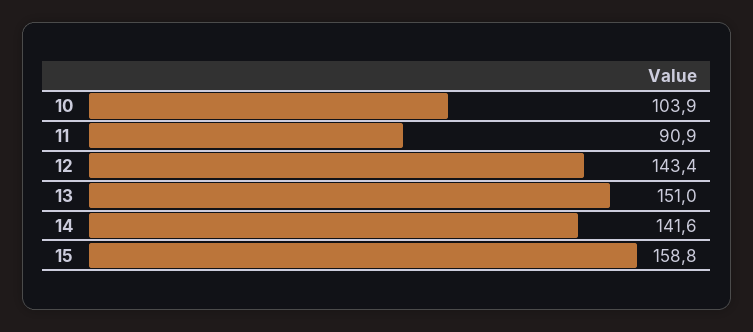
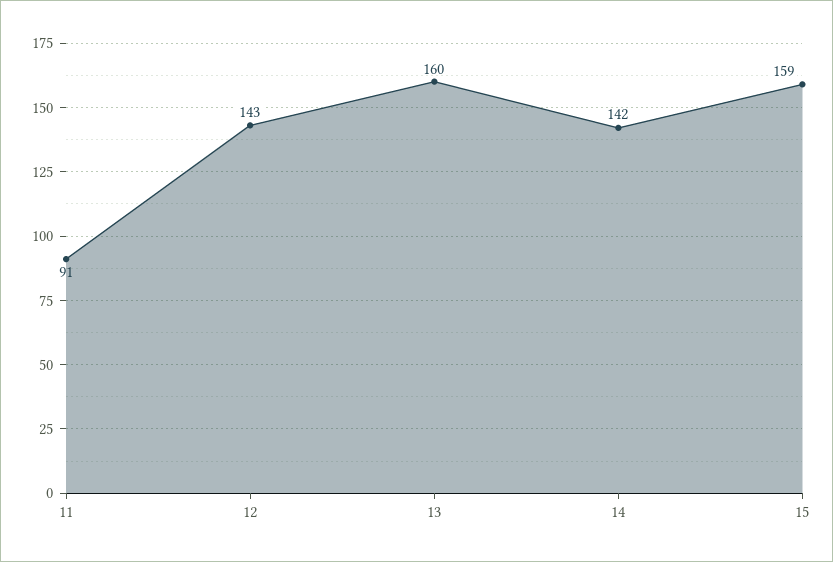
  {
-   "10": 103.9,
    "11": 90.9,
    "12": 143.4,
-   "13": 151,
+   "13": 160,
    "14": 141.6,
    "15": 158.8
  }

